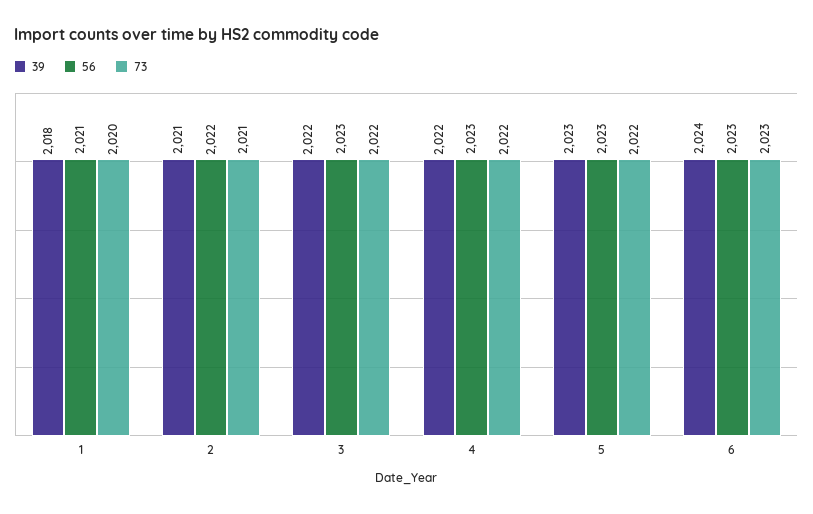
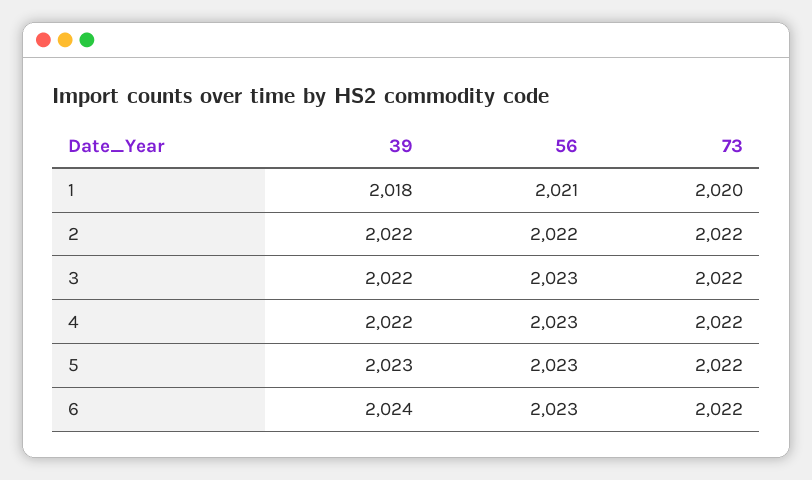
  {
    "39": {
      "1": 2018,
-     "2": 2021,
+     "2": 2022,
      "3": 2022,
      "4": 2022,
      "5": 2023,
      "6": 2024
    },
    "56": {
      "1": 2021,
      "2": 2022,
      "3": 2023,
      "4": 2023,
      "5": 2023,
      "6": 2023
    },
    "73": {
      "1": 2020,
-     "2": 2021,
+     "2": 2022,
      "3": 2022,
      "4": 2022,
      "5": 2022,
-     "6": 2023
+     "6": 2022
    }
  }

